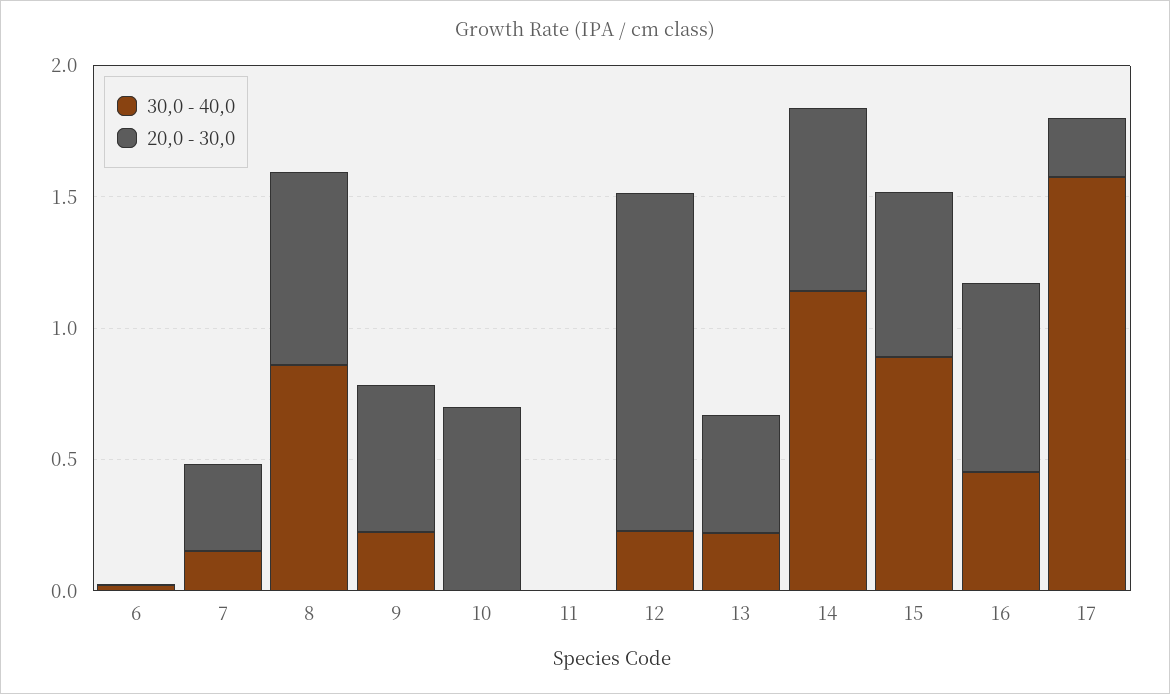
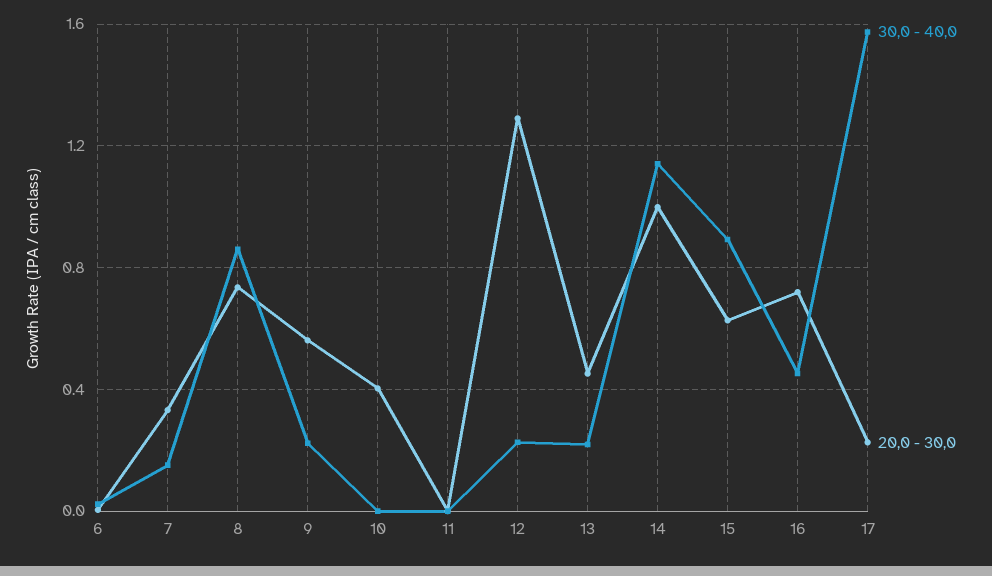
  {
    "30,0 - 40,0": {
      "6": 0,
      "7": 0.15,
      "8": 0.85,
      "9": 0.2,
      "10": 0,
      "11": 0,
      "12": 0.25,
      "13": 0.2,
      "14": 1.15,
      "15": 0.9,
      "16": 0.45,
      "17": 1.55
    },
    "20,0 - 30,0": {
      "6": 0,
      "7": 0.35,
      "8": 0.75,
      "9": 0.55,
-     "10": 0.7,
+     "10": 0.4,
      "11": 0,
      "12": 1.3,
      "13": 0.45,
-     "14": 0.7,
+     "14": 1,
      "15": 0.65,
      "16": 0.7,
      "17": 0.25
    }
  }

